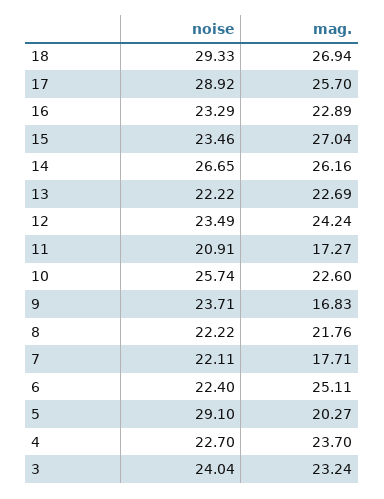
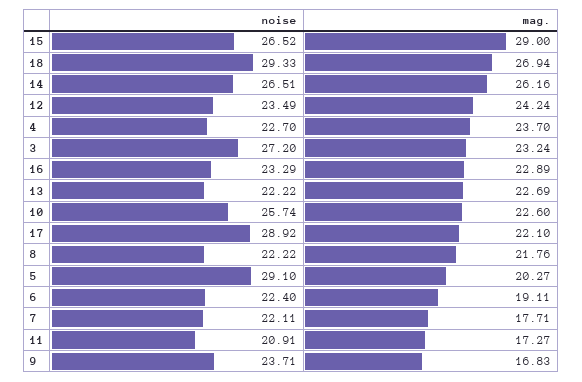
  {
    "noise": {
      "18": 29.33,
      "17": 28.92,
      "16": 23.29,
-     "15": 23.46,
+     "15": 26.52,
-     "14": 26.65,
+     "14": 26.51,
      "13": 22.22,
      "12": 23.49,
      "11": 20.91,
      "10": 25.74,
      "9": 23.71,
      "8": 22.22,
      "7": 22.11,
      "6": 22.4,
      "5": 29.1,
      "4": 22.7,
-     "3": 24.04
+     "3": 27.2
    },
    "mag.": {
      "18": 26.94,
-     "17": 25.7,
+     "17": 22.1,
      "16": 22.89,
-     "15": 27.04,
+     "15": 29,
      "14": 26.16,
      "13": 22.69,
      "12": 24.24,
      "11": 17.27,
      "10": 22.6,
      "9": 16.83,
      "8": 21.76,
      "7": 17.71,
-     "6": 25.11,
+     "6": 19.11,
      "5": 20.27,
      "4": 23.7,
      "3": 23.24
    }
  }

